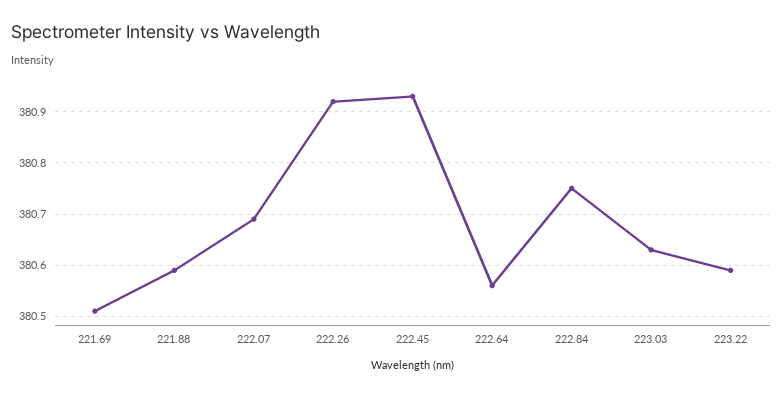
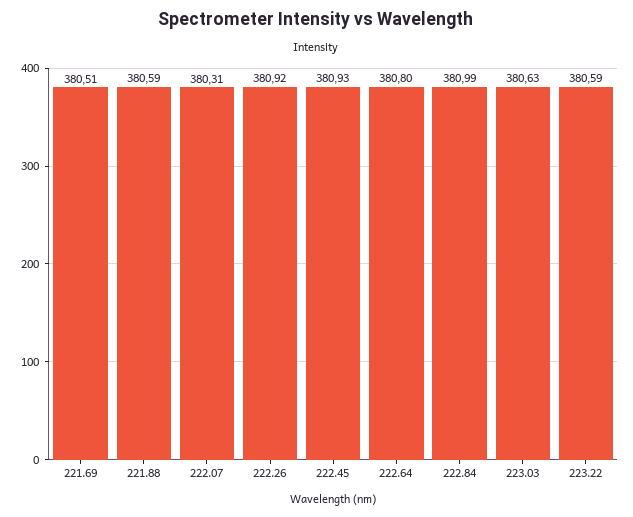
  {
    "221.69": 380.51,
    "221.88": 380.59,
-   "222.07": 380.7,
+   "222.07": 380.31,
    "222.26": 380.92,
    "222.45": 380.93,
-   "222.64": 380.55,
+   "222.64": 380.8,
-   "222.84": 380.75,
+   "222.84": 380.99,
    "223.03": 380.63,
    "223.22": 380.59
  }

